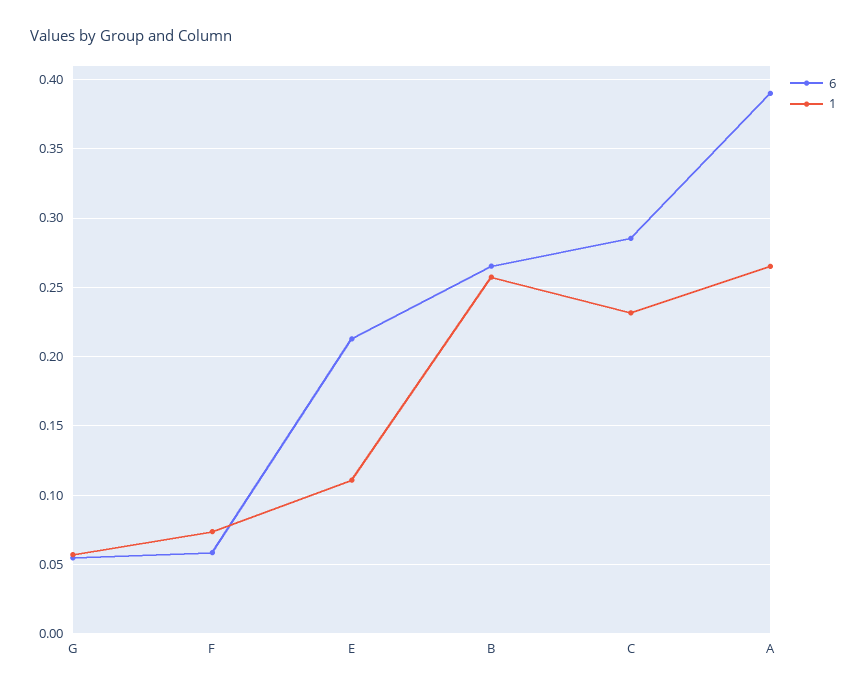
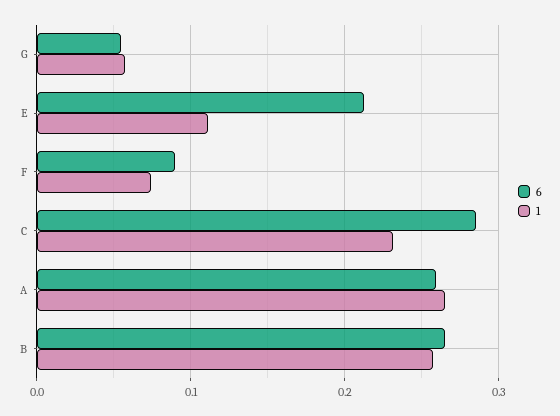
  {
    "6": {
      "G": 0.055,
-     "F": 0.06,
+     "F": 0.09,
      "E": 0.215,
      "B": 0.265,
      "C": 0.285,
-     "A": 0.39
+     "A": 0.26
    },
    "1": {
      "G": 0.055,
      "F": 0.075,
      "E": 0.11,
      "B": 0.255,
      "C": 0.23,
      "A": 0.265
    }
  }

